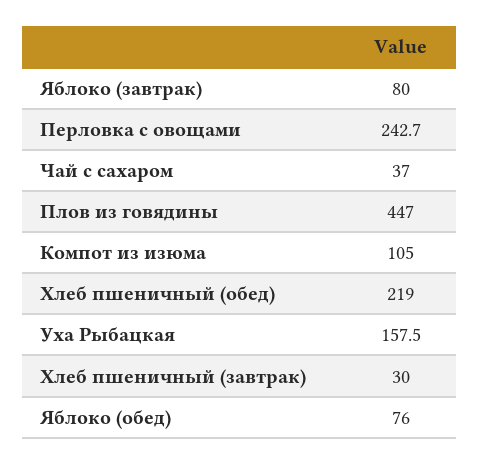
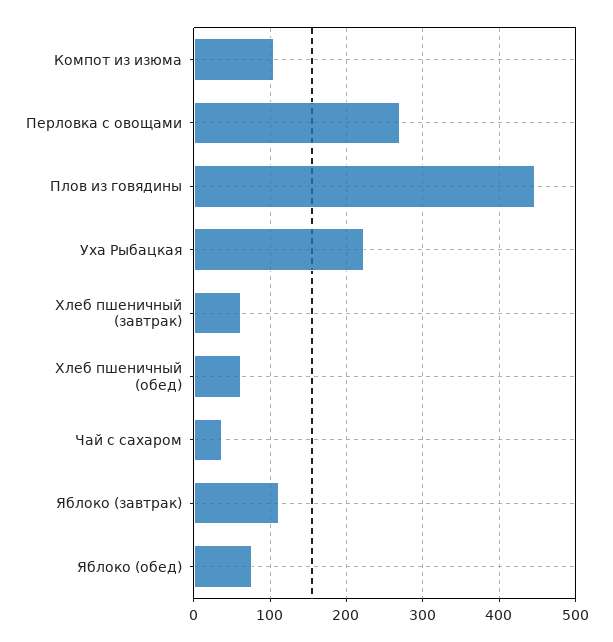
  {
-   "Яблоко (завтрак)": 80,
+   "Яблоко (завтрак)": 110,
-   "Перловка с овощами": 242.7,
+   "Перловка с овощами": 270,
    "Чай с сахаром": 37,
    "Плов из говядины": 447,
    "Компот из изюма": 105,
-   "Хлеб пшеничный (обед)": 219,
+   "Хлеб пшеничный (обед)": 60,
-   "Уха Рыбацкая": 157.5,
+   "Уха Рыбацкая": 220,
-   "Хлеб пшеничный (завтрак)": 30,
+   "Хлеб пшеничный (завтрак)": 60,
    "Яблоко (обед)": 76
  }

